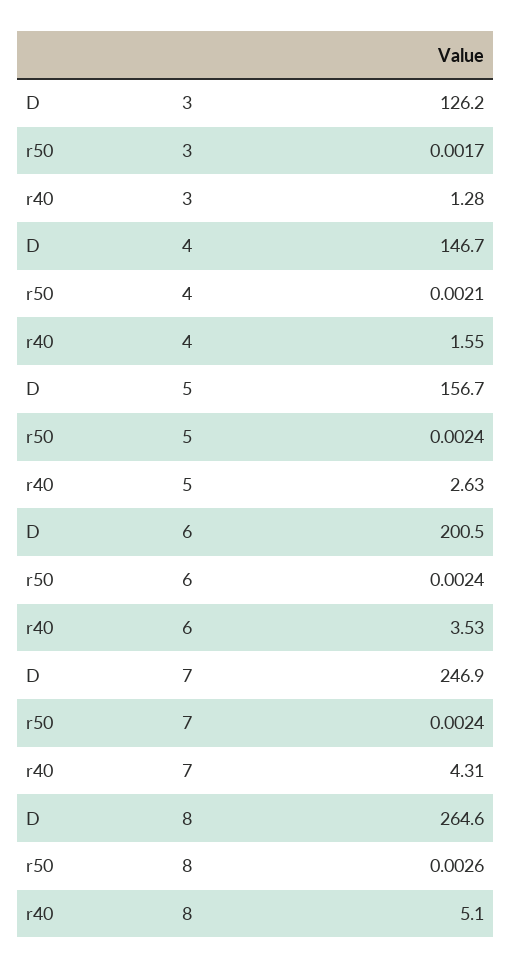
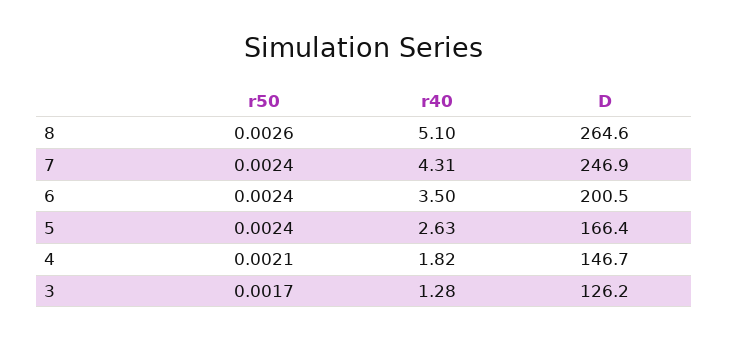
  {
    "D": {
      "3": 126.2,
      "4": 146.7,
-     "5": 156.7,
+     "5": 166.4,
      "6": 200.5,
      "7": 246.9,
      "8": 264.6
    },
    "r50": {
      "3": 0.0017,
      "4": 0.0021,
      "5": 0.0024,
      "6": 0.0024,
      "7": 0.0024,
      "8": 0.0026
    },
    "r40": {
      "3": 1.28,
-     "4": 1.55,
+     "4": 1.82,
      "5": 2.63,
-     "6": 3.53,
+     "6": 3.5,
      "7": 4.31,
      "8": 5.1
    }
  }

